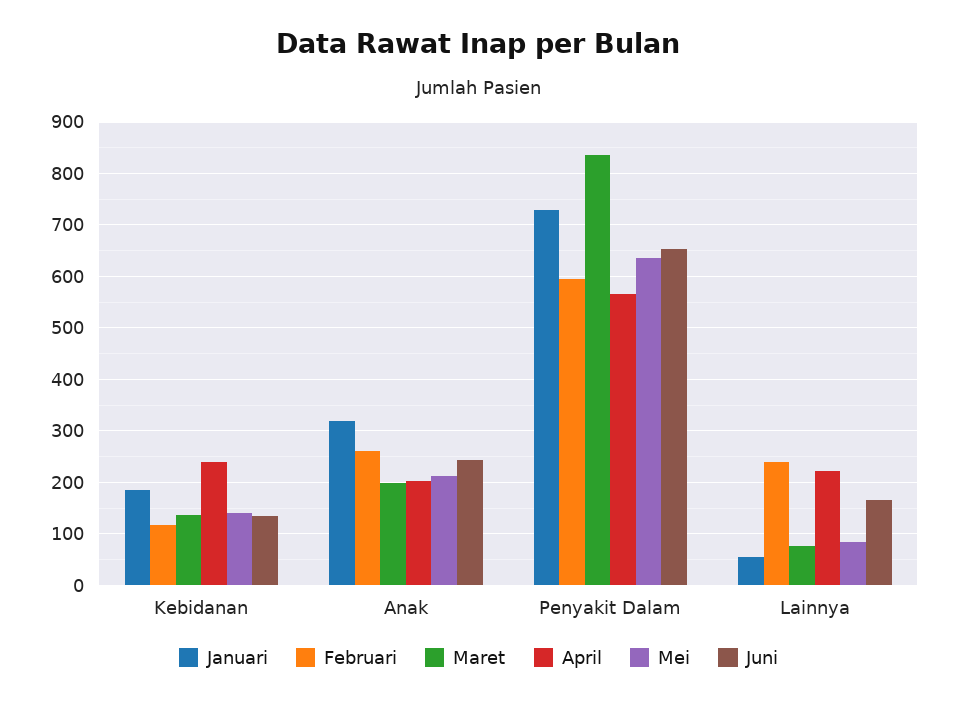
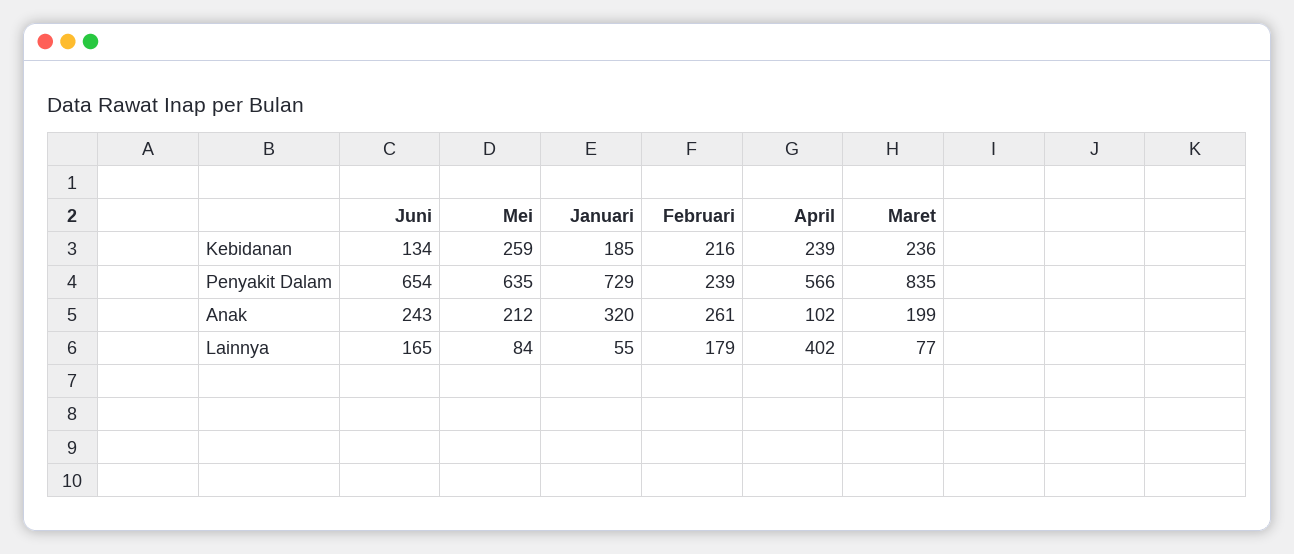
  {
    "Januari": {
      "Kebidanan": 185,
      "Anak": 320,
      "Penyakit Dalam": 729,
      "Lainnya": 55
    },
    "Februari": {
-     "Kebidanan": 120,
+     "Kebidanan": 216,
      "Anak": 261,
-     "Penyakit Dalam": 600,
+     "Penyakit Dalam": 239,
-     "Lainnya": 240
+     "Lainnya": 179
    },
    "Maret": {
-     "Kebidanan": 140,
+     "Kebidanan": 236,
      "Anak": 199,
      "Penyakit Dalam": 835,
      "Lainnya": 77
    },
    "April": {
      "Kebidanan": 239,
-     "Anak": 200,
+     "Anak": 102,
      "Penyakit Dalam": 566,
-     "Lainnya": 220
+     "Lainnya": 402
    },
    "Mei": {
-     "Kebidanan": 140,
+     "Kebidanan": 259,
      "Anak": 212,
      "Penyakit Dalam": 635,
      "Lainnya": 84
    },
    "Juni": {
      "Kebidanan": 134,
      "Anak": 243,
      "Penyakit Dalam": 654,
      "Lainnya": 165
    }
  }

